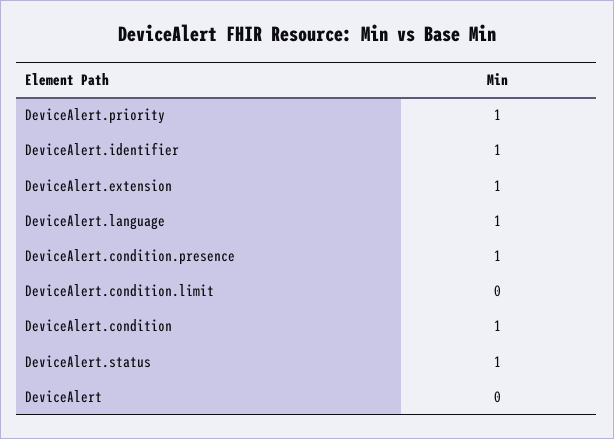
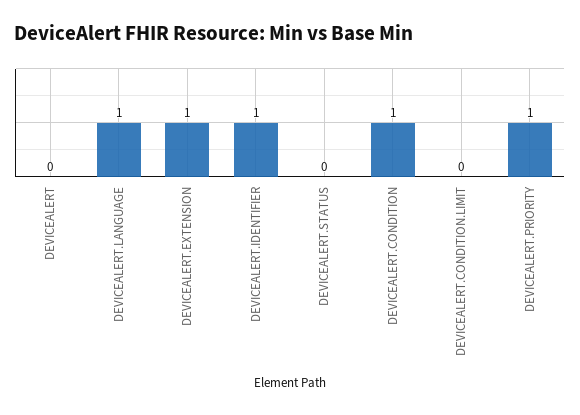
  {
    "DeviceAlert.priority": 1,
    "DeviceAlert.identifier": 1,
    "DeviceAlert.extension": 1,
    "DeviceAlert.language": 1,
-   "DeviceAlert.condition.presence": 1,
    "DeviceAlert.condition.limit": 0,
    "DeviceAlert.condition": 1,
-   "DeviceAlert.status": 1,
+   "DeviceAlert.status": 0,
    "DeviceAlert": 0
  }

